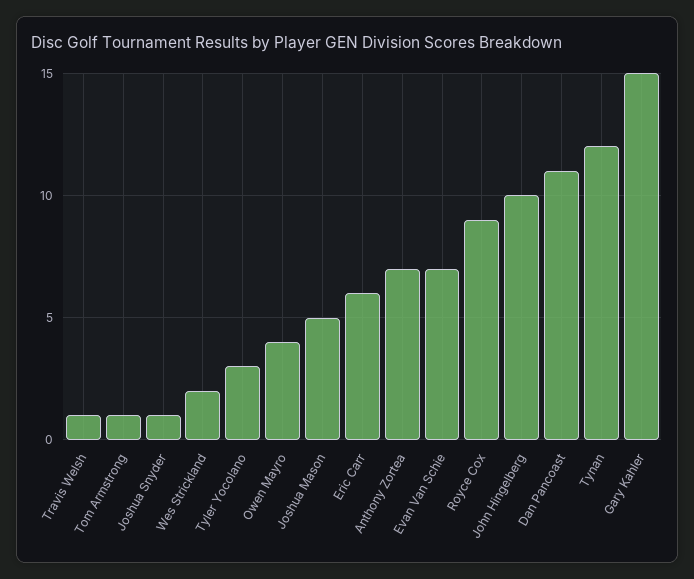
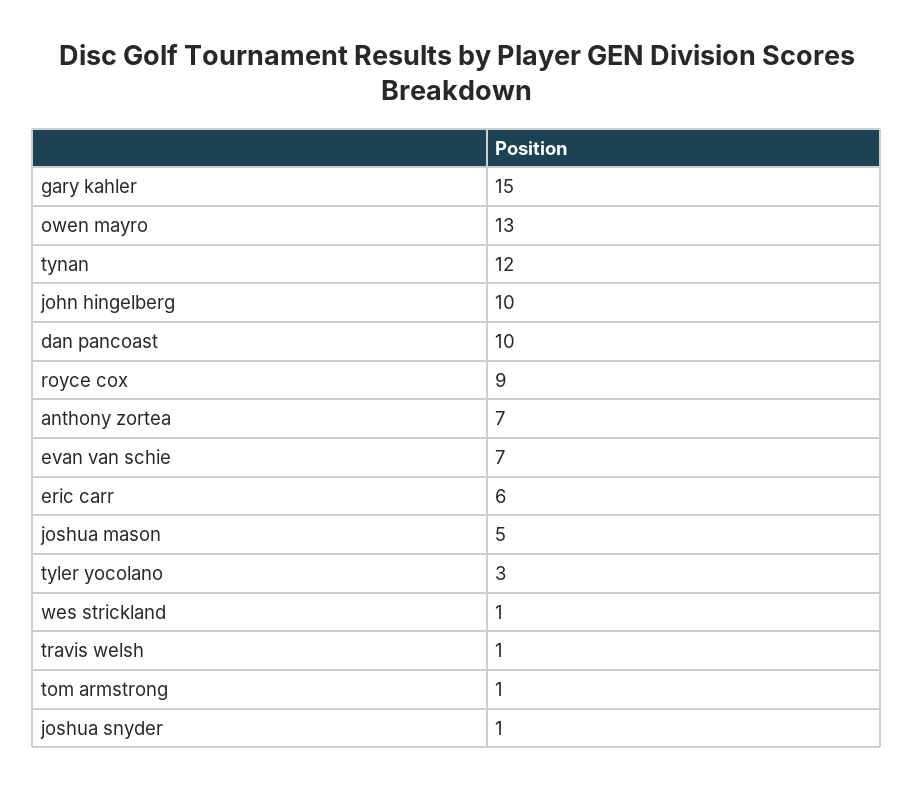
  {
    "Travis Welsh": 1,
    "Tom Armstrong": 1,
    "Joshua Snyder": 1,
-   "Wes Strickland": 2,
+   "Wes Strickland": 1,
    "Tyler Yocolano": 3,
-   "Owen Mayro": 4,
+   "Owen Mayro": 13,
    "Joshua Mason": 5,
    "Eric Carr": 6,
    "Anthony Zortea": 7,
    "Evan Van Schie": 7,
    "Royce Cox": 9,
    "John Hingelberg": 10,
-   "Dan Pancoast": 11,
+   "Dan Pancoast": 10,
    "Tynan": 12,
    "Gary Kahler": 15
  }

